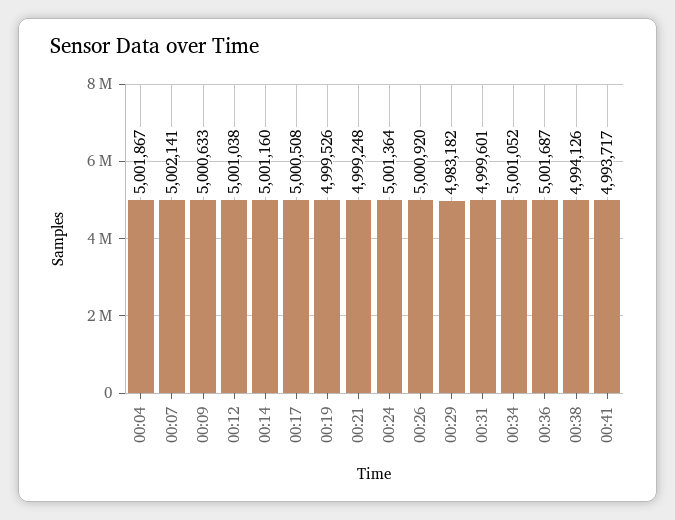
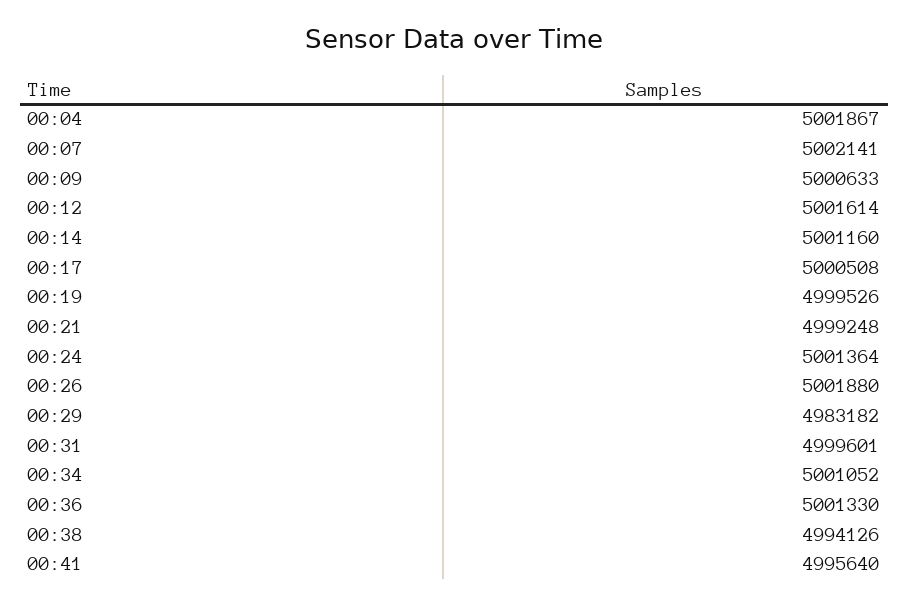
  {
    "00:04": 5001867,
    "00:07": 5002141,
    "00:09": 5000633,
-   "00:12": 5001038,
+   "00:12": 5001614,
    "00:14": 5001160,
    "00:17": 5000508,
    "00:19": 4999526,
    "00:21": 4999248,
    "00:24": 5001364,
-   "00:26": 5000920,
+   "00:26": 5001880,
    "00:29": 4983182,
    "00:31": 4999601,
    "00:34": 5001052,
-   "00:36": 5001687,
+   "00:36": 5001330,
    "00:38": 4994126,
-   "00:41": 4993717
+   "00:41": 4995640
  }

